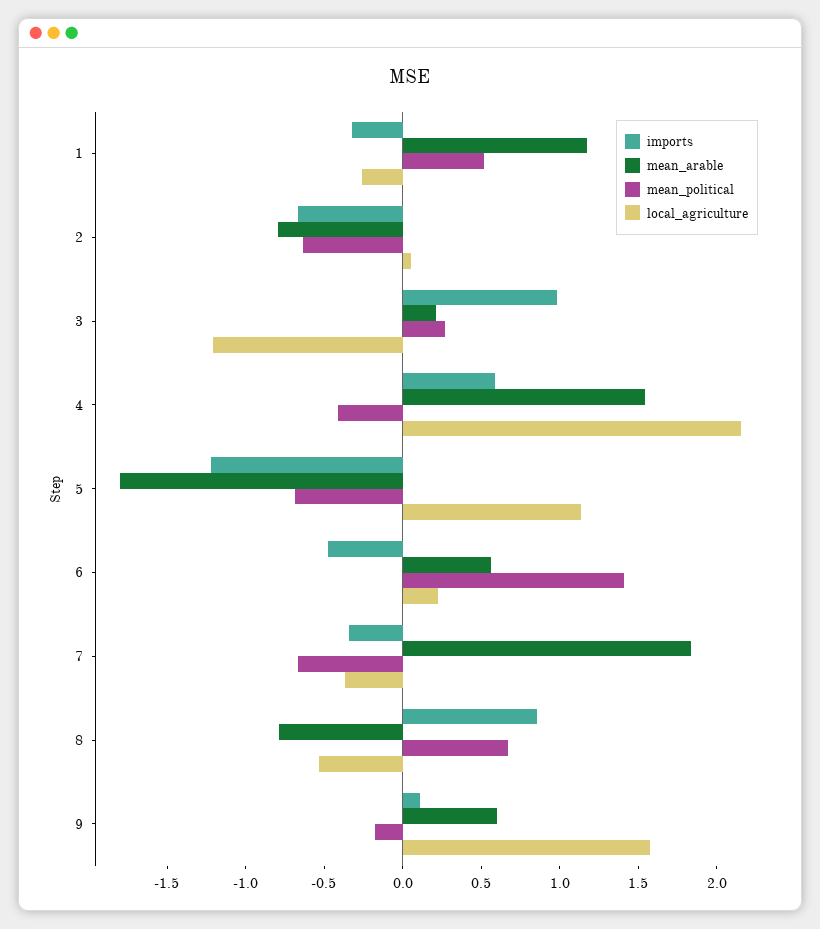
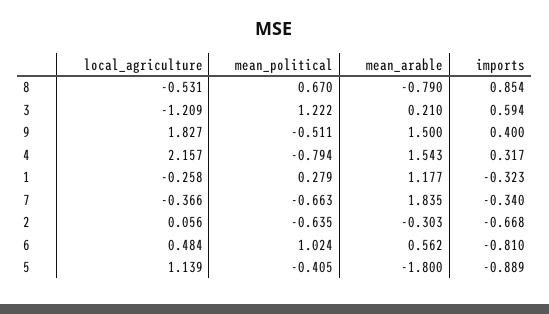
  {
    "imports": {
      "1": -0.323,
      "2": -0.668,
-     "3": 1,
+     "3": 0.594,
-     "4": 0.6,
+     "4": 0.317,
-     "5": -1.2,
+     "5": -0.889,
-     "6": -0.5,
+     "6": -0.81,
      "7": -0.34,
      "8": 0.854,
-     "9": 0.1
+     "9": 0.4
    },
    "mean_arable": {
      "1": 1.177,
-     "2": -0.8,
+     "2": -0.303,
      "3": 0.21,
      "4": 1.543,
      "5": -1.8,
      "6": 0.562,
      "7": 1.835,
      "8": -0.79,
-     "9": 0.6
+     "9": 1.5
    },
    "mean_political": {
-     "1": 0.5,
+     "1": 0.279,
      "2": -0.635,
-     "3": 0.3,
+     "3": 1.222,
-     "4": -0.4,
+     "4": -0.794,
-     "5": -0.7,
+     "5": -0.405,
-     "6": 1.4,
+     "6": 1.024,
      "7": -0.663,
      "8": 0.67,
-     "9": -0.2
+     "9": -0.511
    },
    "local_agriculture": {
      "1": -0.258,
      "2": 0.056,
      "3": -1.209,
      "4": 2.157,
      "5": 1.139,
-     "6": 0.2,
+     "6": 0.484,
      "7": -0.366,
      "8": -0.531,
-     "9": 1.6
+     "9": 1.827
    }
  }

